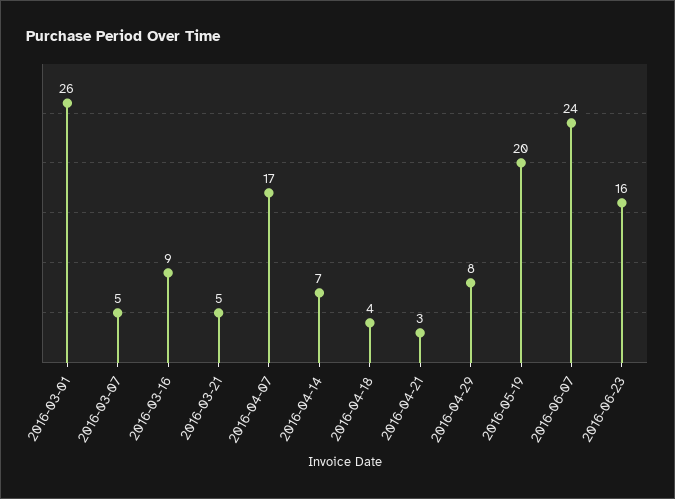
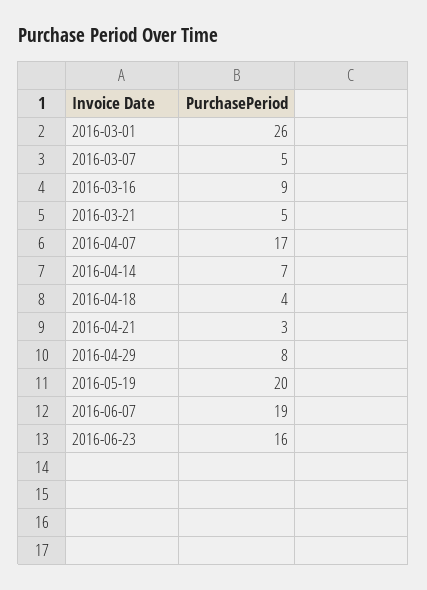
  {
    "2016-03-01": 26,
    "2016-03-07": 5,
    "2016-03-16": 9,
    "2016-03-21": 5,
    "2016-04-07": 17,
    "2016-04-14": 7,
    "2016-04-18": 4,
    "2016-04-21": 3,
    "2016-04-29": 8,
    "2016-05-19": 20,
-   "2016-06-07": 24,
+   "2016-06-07": 19,
    "2016-06-23": 16
  }

